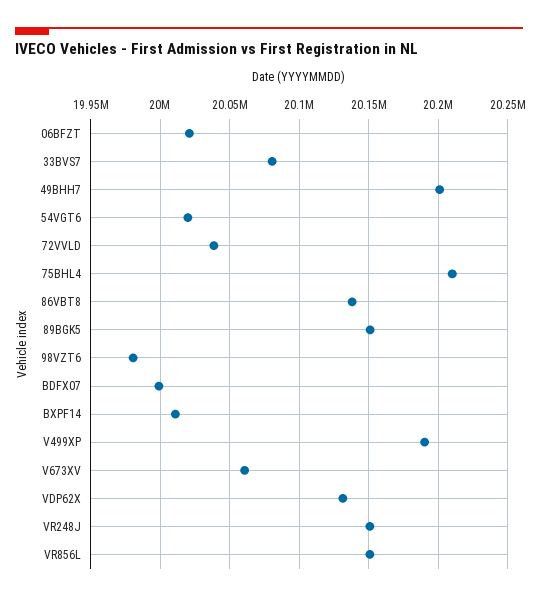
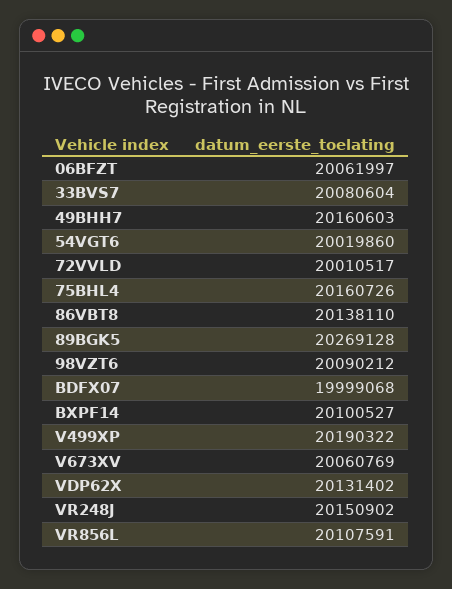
  {
-   "06BFZT": 20020000,
+   "06BFZT": 20061997,
    "33BVS7": 20080604,
-   "49BHH7": 20200000,
+   "49BHH7": 20160603,
    "54VGT6": 20019860,
-   "72VVLD": 20040000,
+   "72VVLD": 20010517,
-   "75BHL4": 20210000,
+   "75BHL4": 20160726,
    "86VBT8": 20138110,
-   "89BGK5": 20150000,
+   "89BGK5": 20269128,
-   "98VZT6": 19980000,
+   "98VZT6": 20090212,
    "BDFX07": 19999068,
-   "BXPF14": 20010000,
+   "BXPF14": 20100527,
    "V499XP": 20190322,
    "V673XV": 20060769,
    "VDP62X": 20131402,
    "VR248J": 20150902,
-   "VR856L": 20150000
+   "VR856L": 20107591
  }

